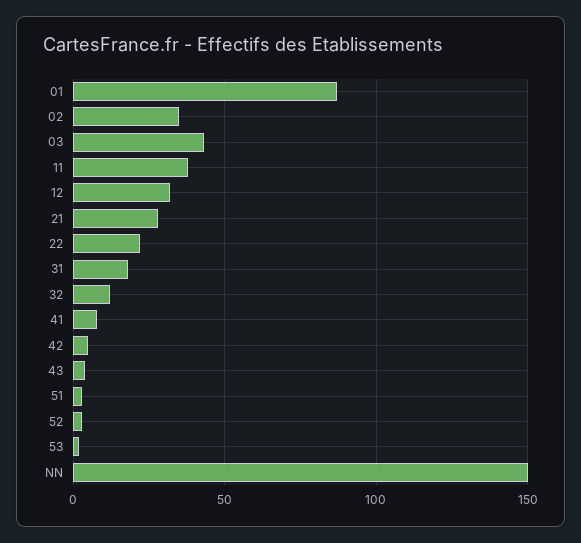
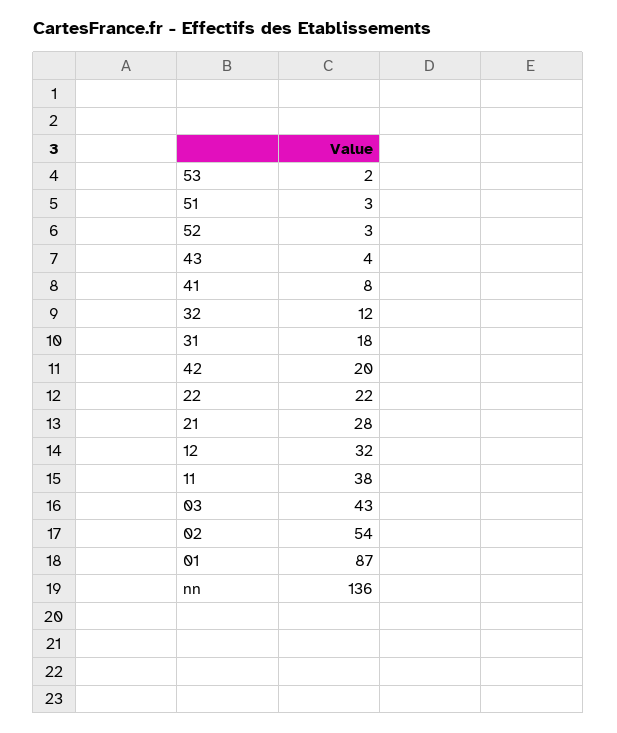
  {
    "01": 87,
-   "02": 35,
+   "02": 54,
    "03": 43,
    "11": 38,
    "12": 32,
    "21": 28,
    "22": 22,
    "31": 18,
    "32": 12,
    "41": 8,
-   "42": 5,
+   "42": 20,
    "43": 4,
    "51": 3,
    "52": 3,
    "53": 2,
-   "NN": 150
+   "NN": 136
  }

